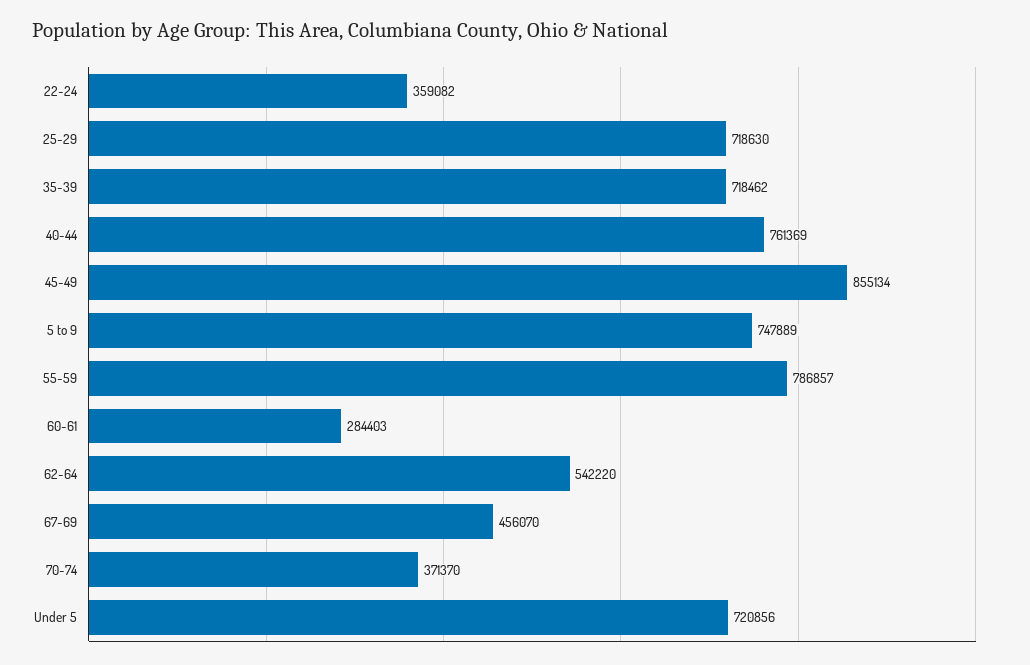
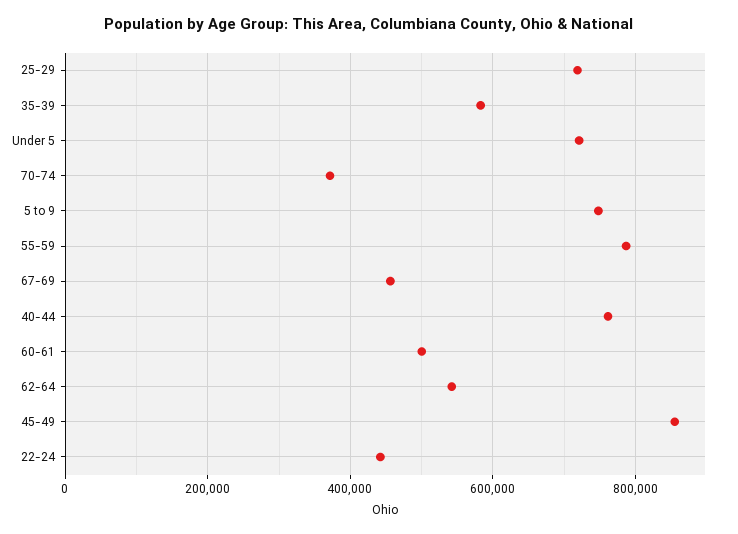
  {
-   "22-24": 359082,
+   "22-24": 440000,
    "25-29": 718630,
-   "35-39": 718462,
+   "35-39": 580000,
    "40-44": 761369,
    "45-49": 855134,
    "5 to 9": 747889,
    "55-59": 786857,
-   "60-61": 284403,
+   "60-61": 500000,
    "62-64": 542220,
    "67-69": 456070,
    "70-74": 371370,
    "Under 5": 720856
  }

